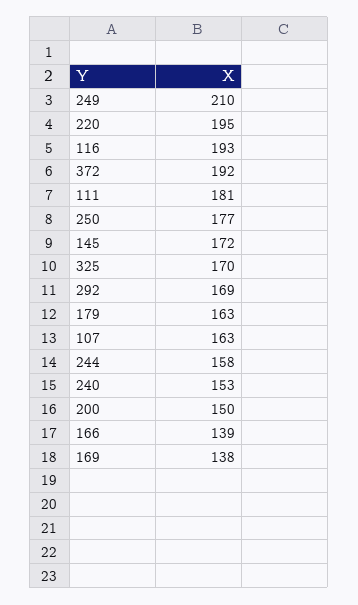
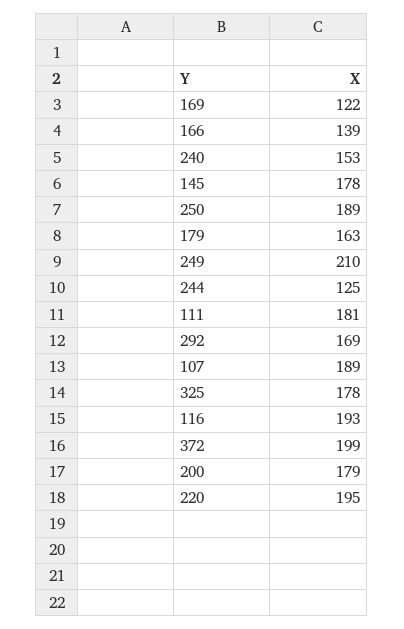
  {
    "249": 210,
    "220": 195,
    "116": 193,
-   "372": 192,
+   "372": 199,
    "111": 181,
-   "250": 177,
+   "250": 189,
-   "145": 172,
+   "145": 178,
-   "325": 170,
+   "325": 178,
    "292": 169,
    "179": 163,
-   "107": 163,
+   "107": 189,
-   "244": 158,
+   "244": 125,
    "240": 153,
-   "200": 150,
+   "200": 179,
    "166": 139,
-   "169": 138
+   "169": 122
  }

